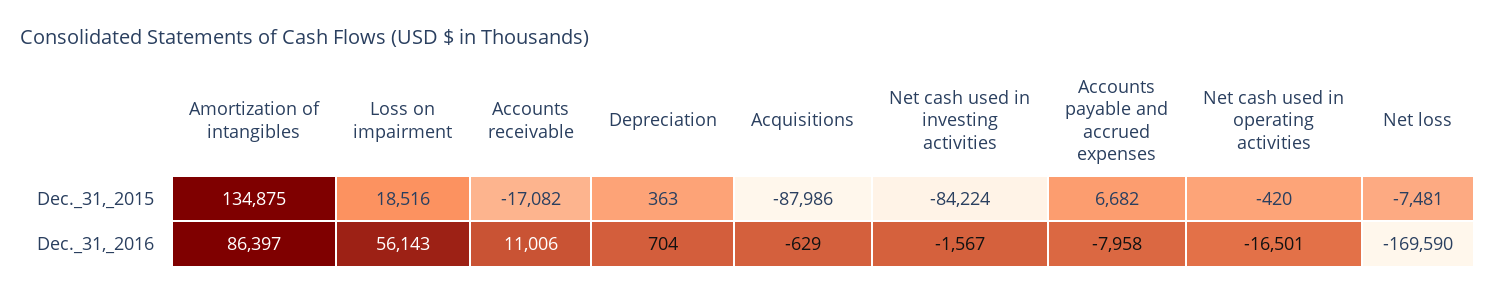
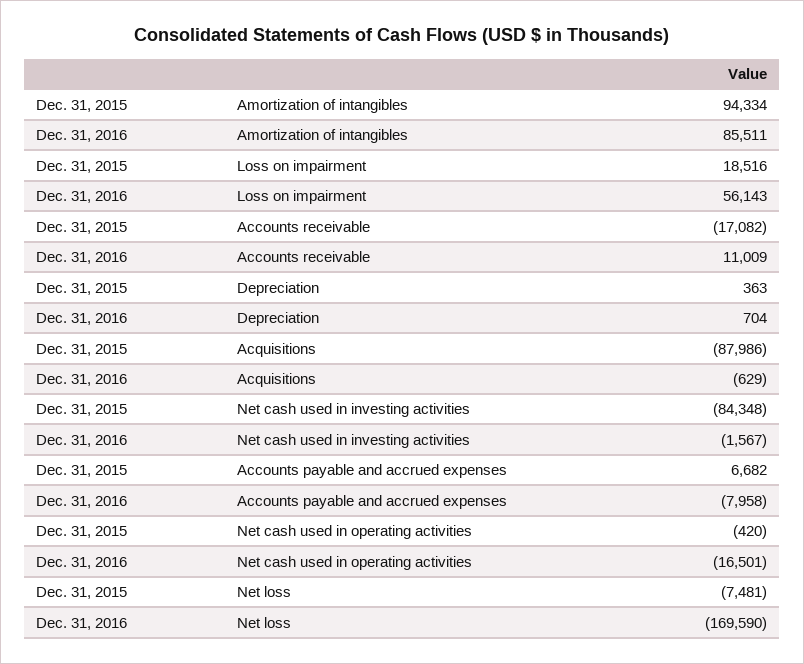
  {
    "Amortization of intangibles": {
-     "Dec._31,_2015": 134875,
+     "Dec._31,_2015": 94334,
-     "Dec._31,_2016": 86397
+     "Dec._31,_2016": 85511
    },
    "Loss on impairment": {
      "Dec._31,_2015": 18516,
      "Dec._31,_2016": 56143
    },
    "Accounts receivable": {
      "Dec._31,_2015": -17082,
-     "Dec._31,_2016": 11006
+     "Dec._31,_2016": 11009
    },
    "Depreciation": {
      "Dec._31,_2015": 363,
      "Dec._31,_2016": 704
    },
    "Acquisitions": {
      "Dec._31,_2015": -87986,
      "Dec._31,_2016": -629
    },
    "Net cash used in investing activities": {
-     "Dec._31,_2015": -84224,
+     "Dec._31,_2015": -84348,
      "Dec._31,_2016": -1567
    },
    "Accounts payable and accrued expenses": {
      "Dec._31,_2015": 6682,
      "Dec._31,_2016": -7958
    },
    "Net cash used in operating activities": {
      "Dec._31,_2015": -420,
      "Dec._31,_2016": -16501
    },
    "Net loss": {
      "Dec._31,_2015": -7481,
      "Dec._31,_2016": -169590
    }
  }

